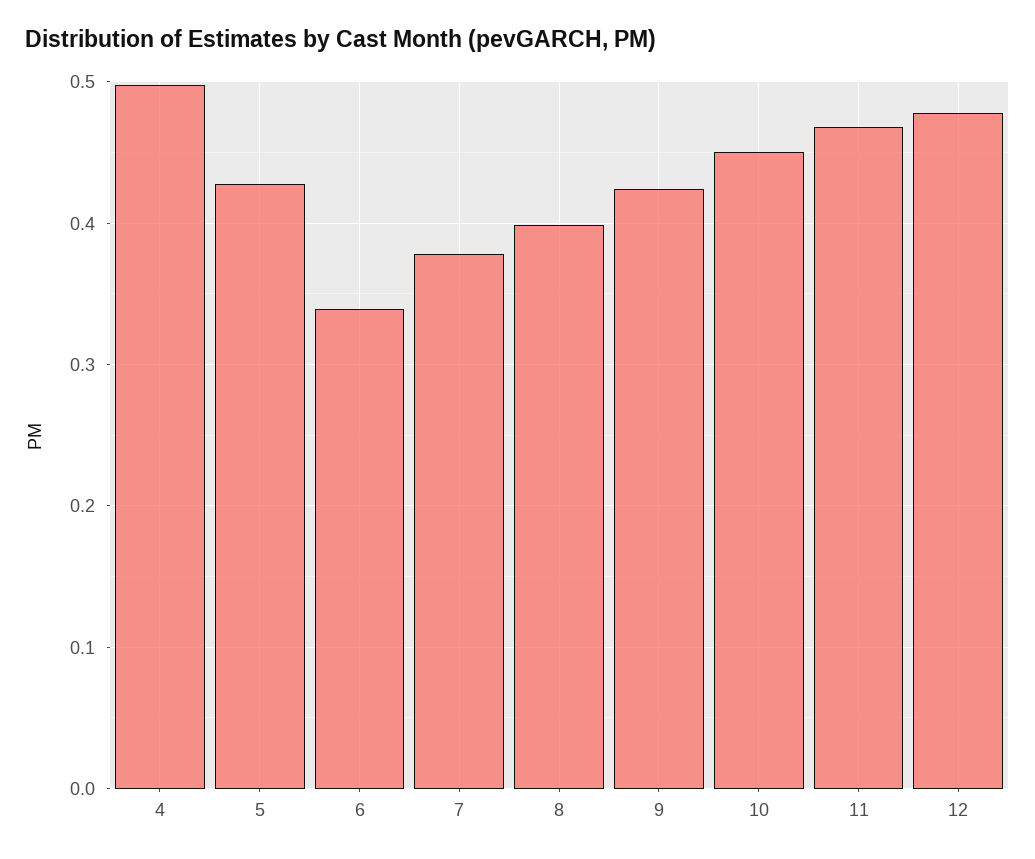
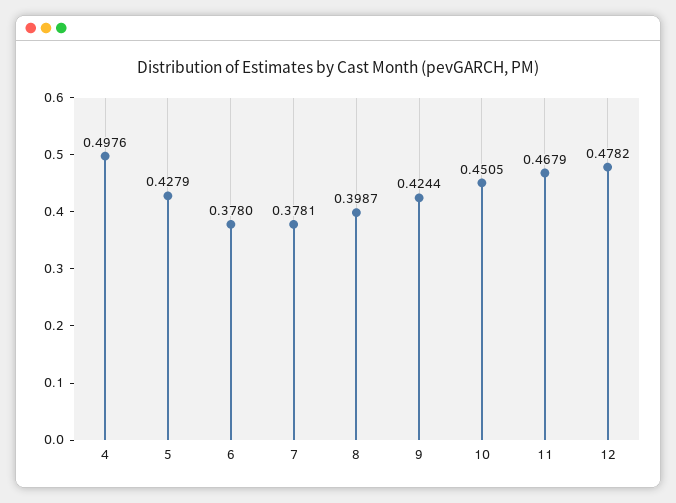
  {
    "4": 0.4976,
    "5": 0.4279,
-   "6": 0.34,
+   "6": 0.378,
    "7": 0.3781,
    "8": 0.3987,
    "9": 0.4244,
    "10": 0.4505,
    "11": 0.4679,
    "12": 0.4782
  }

